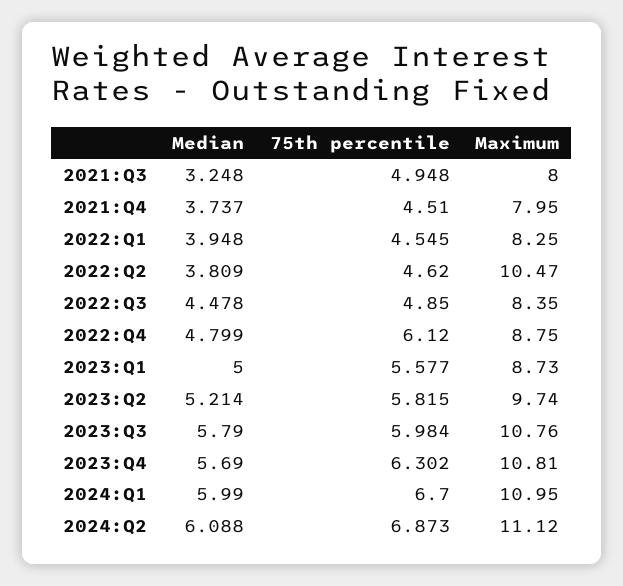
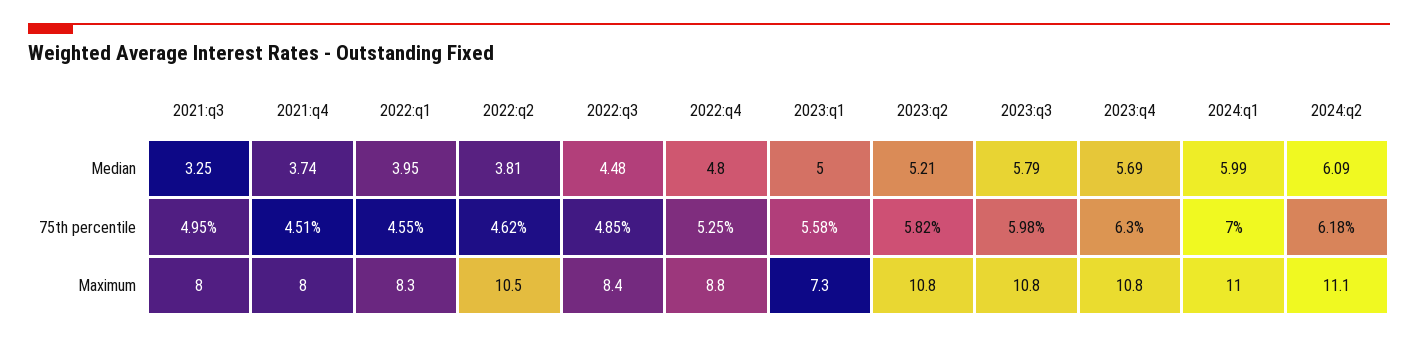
  {
    "Median": {
      "2021:Q3": 3.248,
      "2021:Q4": 3.737,
      "2022:Q1": 3.948,
      "2022:Q2": 3.809,
      "2022:Q3": 4.478,
      "2022:Q4": 4.799,
      "2023:Q1": 5,
      "2023:Q2": 5.214,
      "2023:Q3": 5.79,
      "2023:Q4": 5.69,
      "2024:Q1": 5.99,
      "2024:Q2": 6.088
    },
    "75th percentile": {
      "2021:Q3": 4.948,
      "2021:Q4": 4.51,
      "2022:Q1": 4.545,
      "2022:Q2": 4.62,
      "2022:Q3": 4.85,
-     "2022:Q4": 6.12,
+     "2022:Q4": 5.25,
      "2023:Q1": 5.577,
      "2023:Q2": 5.815,
      "2023:Q3": 5.984,
      "2023:Q4": 6.302,
-     "2024:Q1": 6.7,
+     "2024:Q1": 7,
-     "2024:Q2": 6.873
+     "2024:Q2": 6.18
    },
    "Maximum": {
      "2021:Q3": 8,
      "2021:Q4": 7.95,
      "2022:Q1": 8.25,
      "2022:Q2": 10.47,
      "2022:Q3": 8.35,
      "2022:Q4": 8.75,
-     "2023:Q1": 8.73,
+     "2023:Q1": 7.3,
-     "2023:Q2": 9.74,
+     "2023:Q2": 10.8,
      "2023:Q3": 10.76,
      "2023:Q4": 10.81,
      "2024:Q1": 10.95,
      "2024:Q2": 11.12
    }
  }

